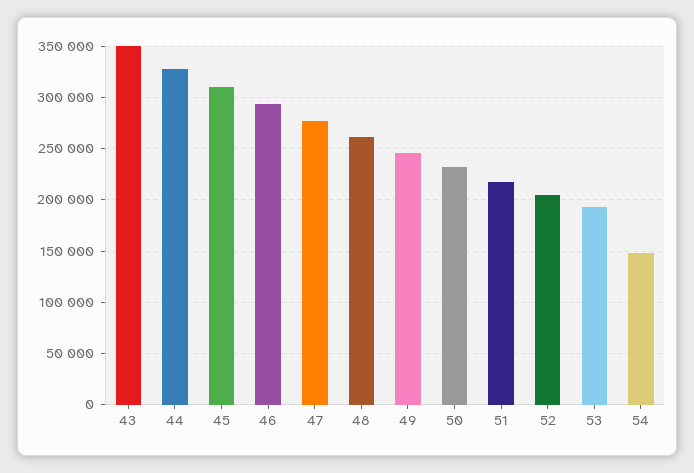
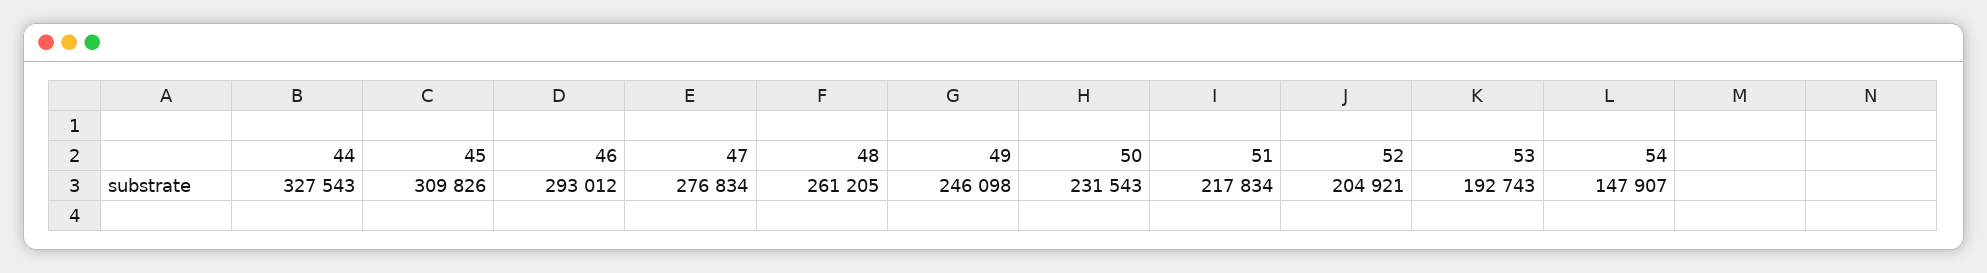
  {
-   "43": 350000,
    "44": 327543,
    "45": 309826,
    "46": 293012,
    "47": 276834,
    "48": 261205,
    "49": 246098,
    "50": 231543,
    "51": 217834,
    "52": 204921,
    "53": 192743,
    "54": 147907
  }

